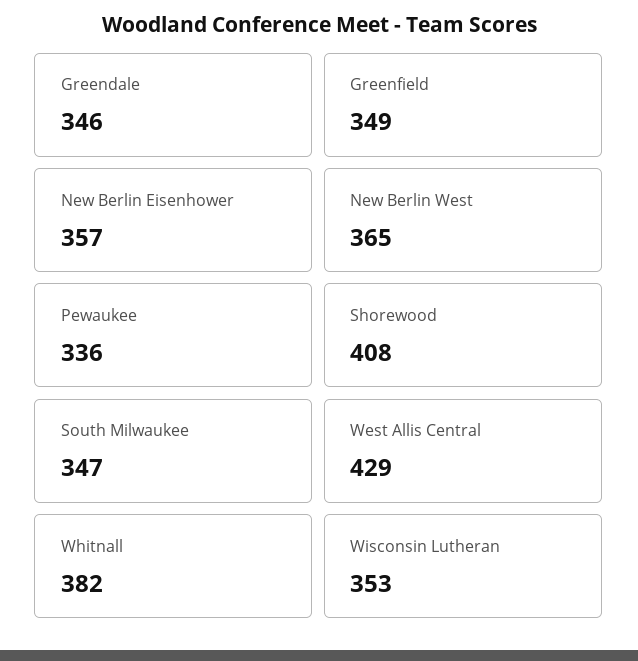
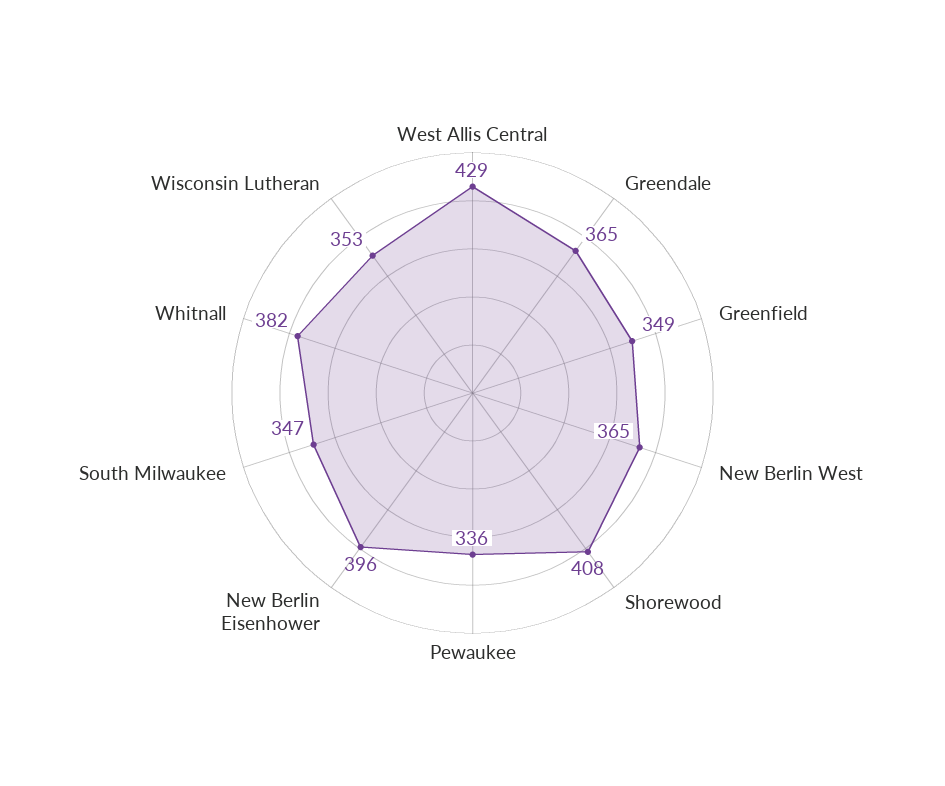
  {
-   "Greendale": 346,
+   "Greendale": 365,
    "Greenfield": 349,
-   "New Berlin Eisenhower": 357,
+   "New Berlin Eisenhower": 396,
    "New Berlin West": 365,
    "Pewaukee": 336,
    "Shorewood": 408,
    "South Milwaukee": 347,
    "West Allis Central": 429,
    "Whitnall": 382,
    "Wisconsin Lutheran": 353
  }

